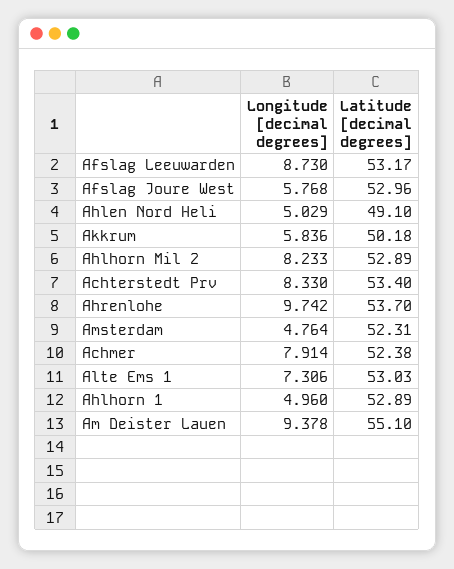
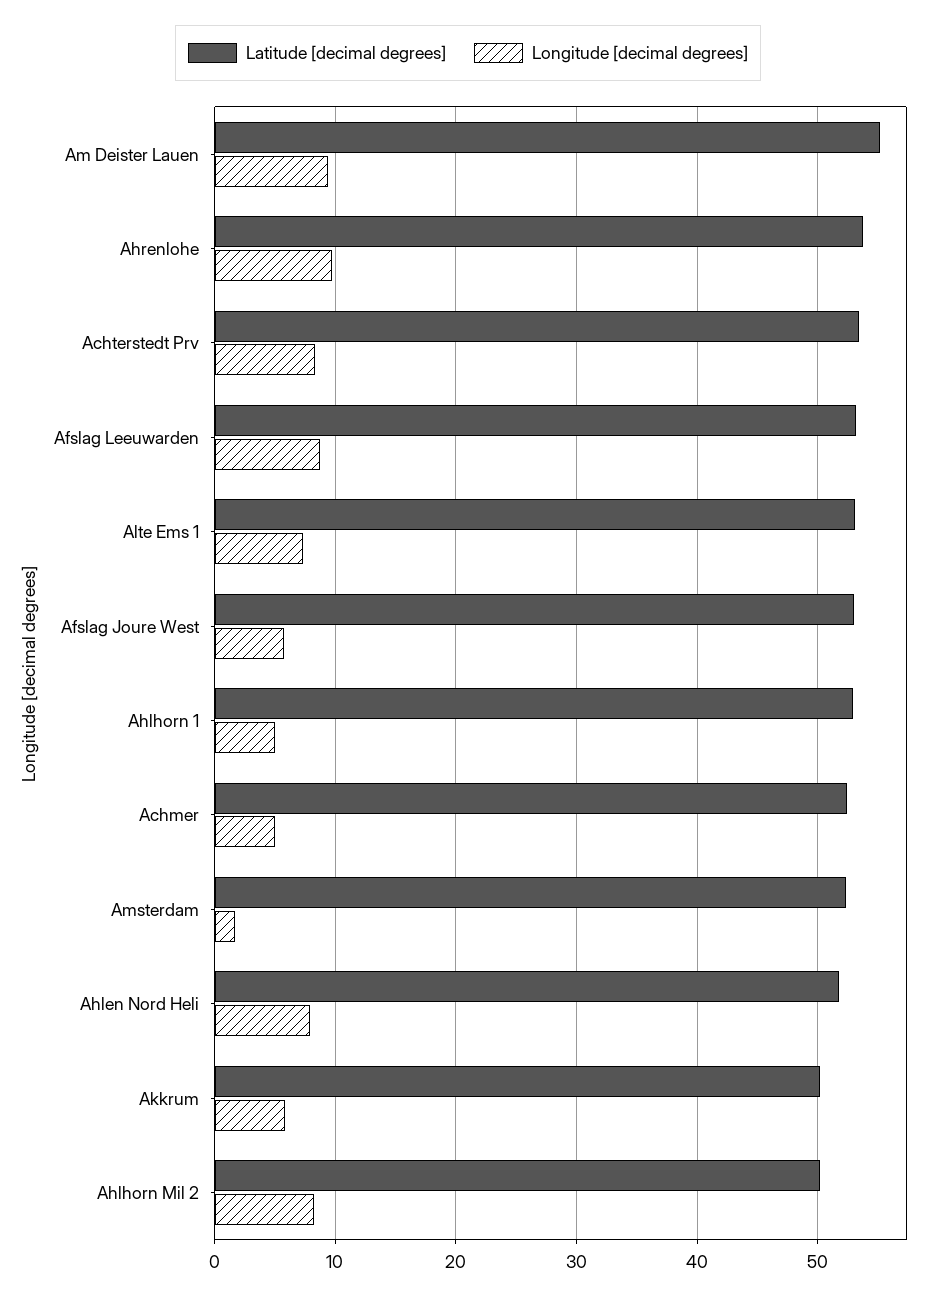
  {
    "Longitude [decimal degrees]": {
      "Afslag Leeuwarden": 8.73,
      "Afslag Joure West": 5.768,
-     "Ahlen Nord Heli": 5.029,
+     "Ahlen Nord Heli": 8,
      "Akkrum": 5.836,
      "Ahlhorn Mil 2": 8.233,
      "Achterstedt Prv": 8.33,
      "Ahrenlohe": 9.742,
-     "Amsterdam": 4.764,
+     "Amsterdam": 2,
-     "Achmer": 7.914,
+     "Achmer": 5,
      "Alte Ems 1": 7.306,
      "Ahlhorn 1": 4.96,
      "Am Deister Lauen": 9.378
    },
    "Latitude [decimal degrees]": {
      "Afslag Leeuwarden": 53.17,
      "Afslag Joure West": 52.96,
-     "Ahlen Nord Heli": 49.1,
+     "Ahlen Nord Heli": 52,
      "Akkrum": 50.18,
-     "Ahlhorn Mil 2": 52.89,
+     "Ahlhorn Mil 2": 50,
      "Achterstedt Prv": 53.4,
      "Ahrenlohe": 53.7,
      "Amsterdam": 52.31,
      "Achmer": 52.38,
      "Alte Ems 1": 53.03,
      "Ahlhorn 1": 52.89,
      "Am Deister Lauen": 55.1
    }
  }

